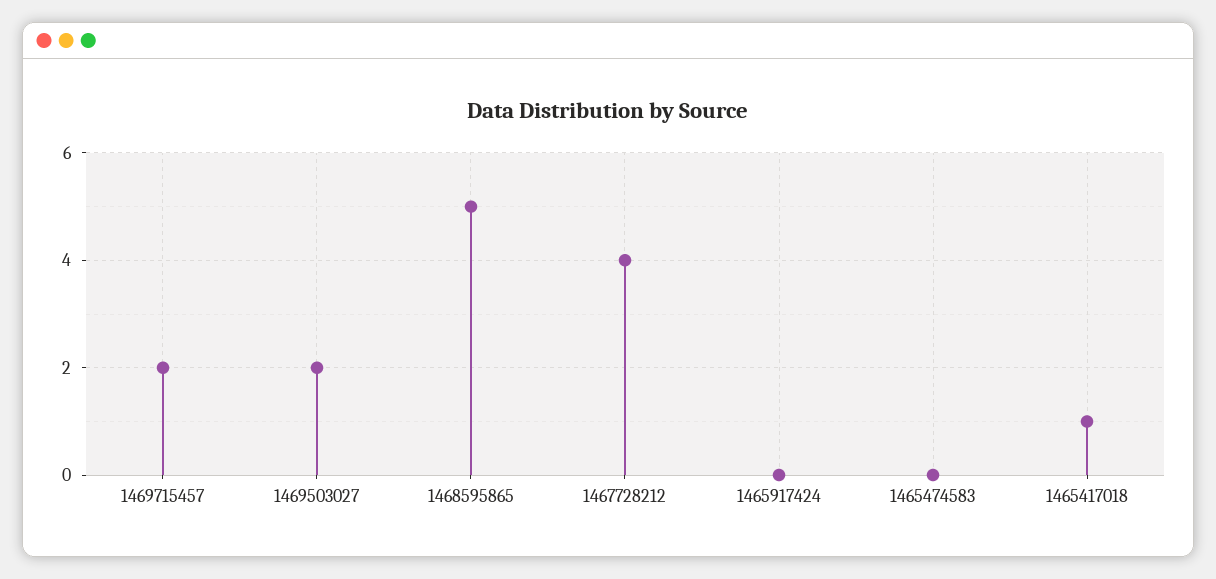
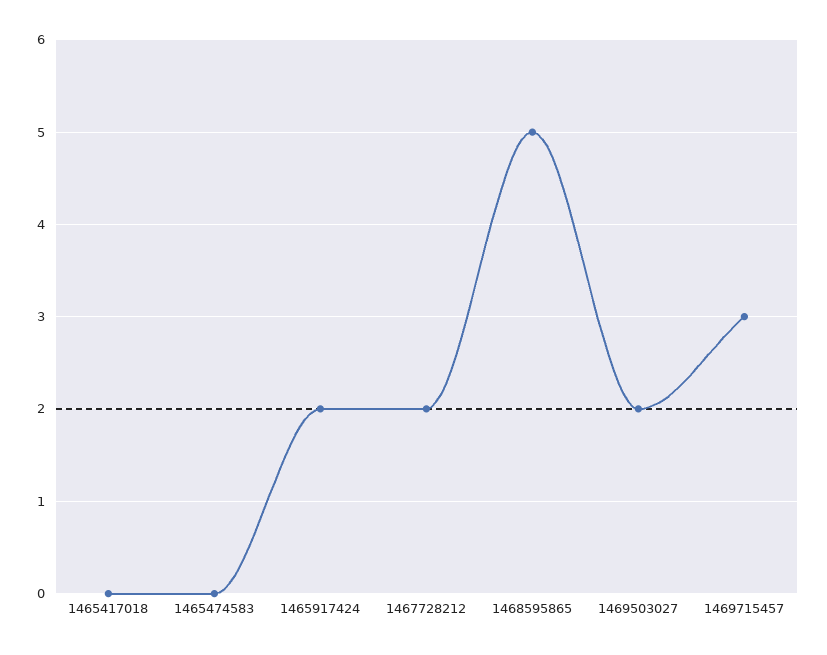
  {
-   "1469715457": 2,
+   "1469715457": 3,
    "1469503027": 2,
    "1468595865": 5,
-   "1467728212": 4,
+   "1467728212": 2,
-   "1465917424": 0,
+   "1465917424": 2,
    "1465474583": 0,
-   "1465417018": 1
+   "1465417018": 0
  }

